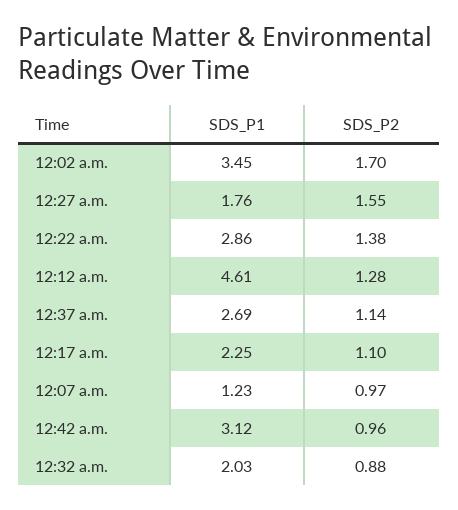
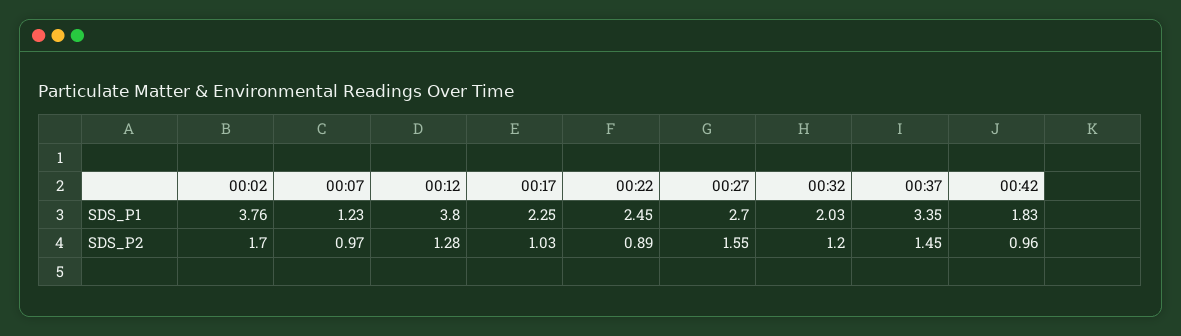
  {
    "SDS_P1": {
-     "12:02 a.m.": 3.45,
+     "12:02 a.m.": 3.76,
-     "12:27 a.m.": 1.76,
+     "12:27 a.m.": 2.7,
-     "12:22 a.m.": 2.86,
+     "12:22 a.m.": 2.45,
-     "12:12 a.m.": 4.61,
+     "12:12 a.m.": 3.8,
-     "12:37 a.m.": 2.69,
+     "12:37 a.m.": 3.35,
      "12:17 a.m.": 2.25,
      "12:07 a.m.": 1.23,
-     "12:42 a.m.": 3.12,
+     "12:42 a.m.": 1.83,
      "12:32 a.m.": 2.03
    },
    "SDS_P2": {
      "12:02 a.m.": 1.7,
      "12:27 a.m.": 1.55,
-     "12:22 a.m.": 1.38,
+     "12:22 a.m.": 0.89,
      "12:12 a.m.": 1.28,
-     "12:37 a.m.": 1.14,
+     "12:37 a.m.": 1.45,
-     "12:17 a.m.": 1.1,
+     "12:17 a.m.": 1.03,
      "12:07 a.m.": 0.97,
      "12:42 a.m.": 0.96,
-     "12:32 a.m.": 0.88
+     "12:32 a.m.": 1.2
    }
  }

